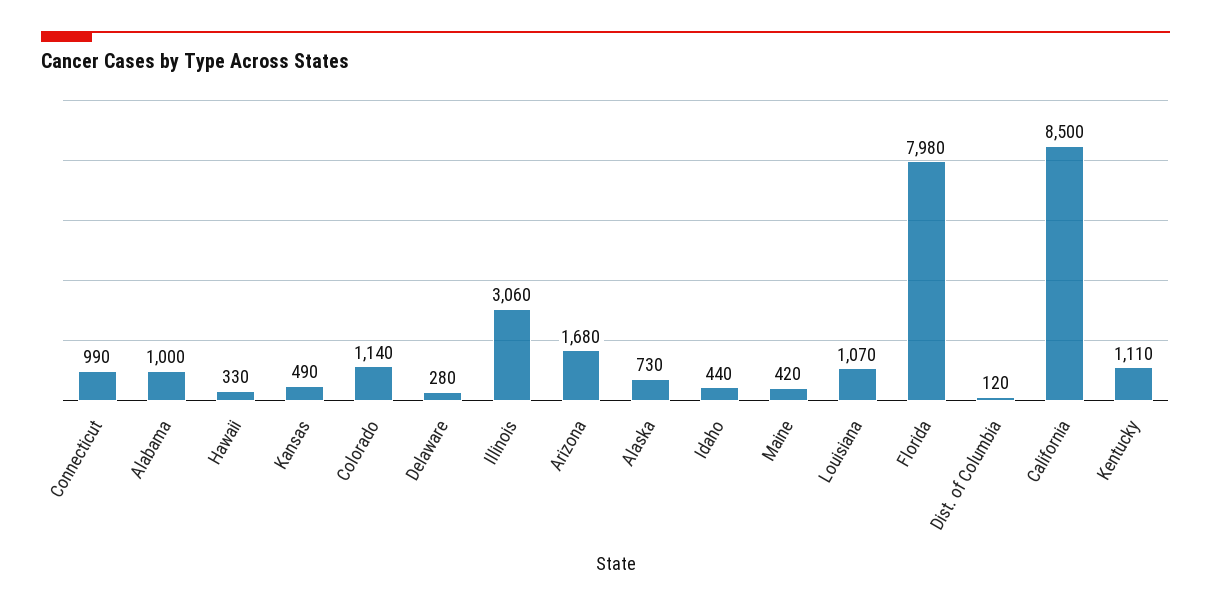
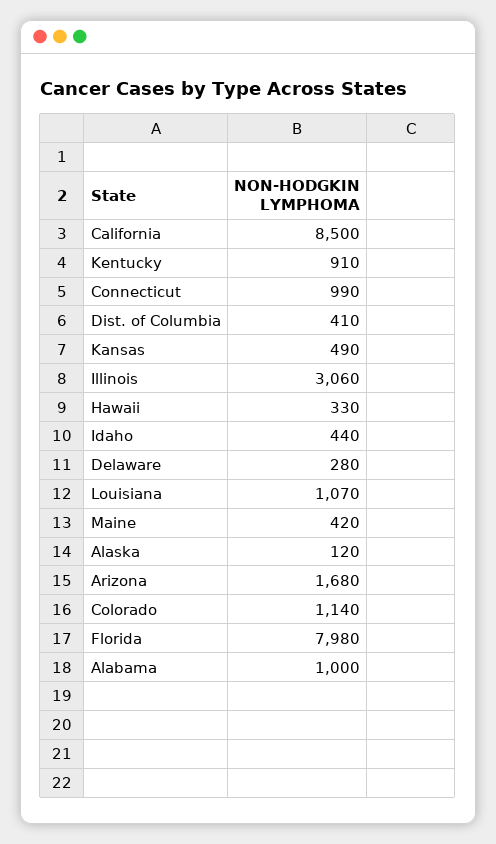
  {
    "Connecticut": 990,
    "Alabama": 1000,
    "Hawaii": 330,
    "Kansas": 490,
    "Colorado": 1140,
    "Delaware": 280,
    "Illinois": 3060,
    "Arizona": 1680,
-   "Alaska": 730,
+   "Alaska": 120,
    "Idaho": 440,
    "Maine": 420,
    "Louisiana": 1070,
    "Florida": 7980,
-   "Dist. of Columbia": 120,
+   "Dist. of Columbia": 410,
    "California": 8500,
-   "Kentucky": 1110
+   "Kentucky": 910
  }

